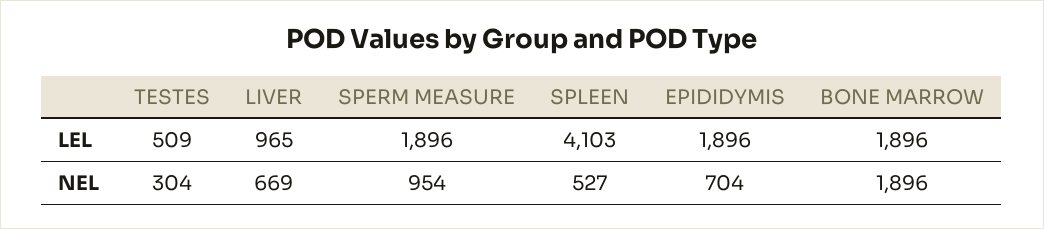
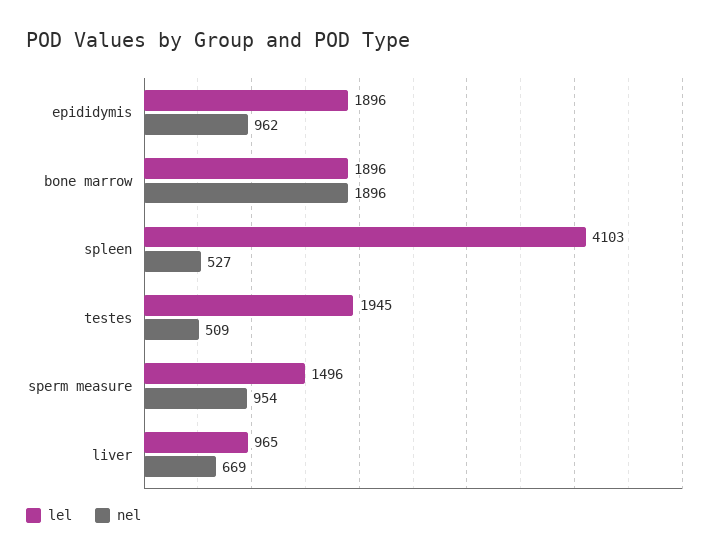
  {
    "LEL": {
-     "TESTES": 509,
+     "TESTES": 1945,
      "LIVER": 965,
-     "SPERM MEASURE": 1896,
+     "SPERM MEASURE": 1496,
      "SPLEEN": 4103,
      "EPIDIDYMIS": 1896,
      "BONE MARROW": 1896
    },
    "NEL": {
-     "TESTES": 304,
+     "TESTES": 509,
      "LIVER": 669,
      "SPERM MEASURE": 954,
      "SPLEEN": 527,
-     "EPIDIDYMIS": 704,
+     "EPIDIDYMIS": 962,
      "BONE MARROW": 1896
    }
  }

